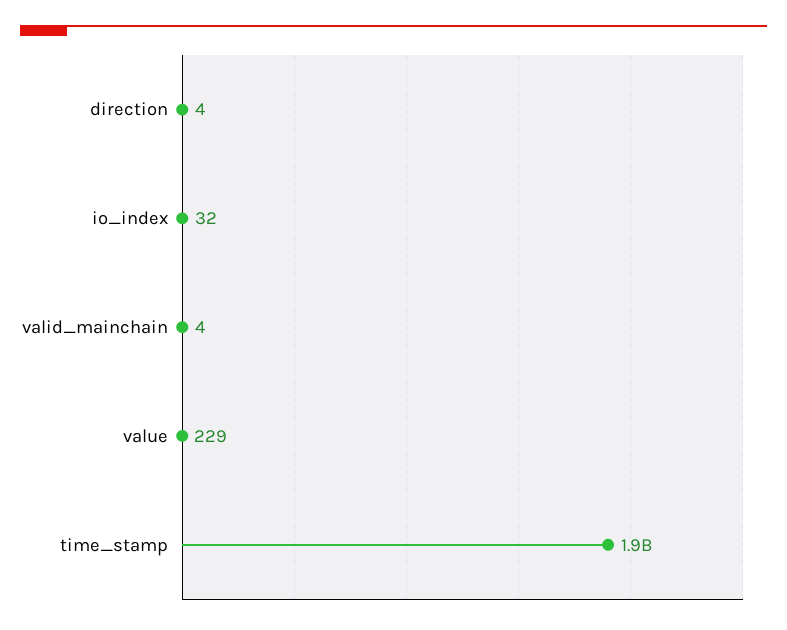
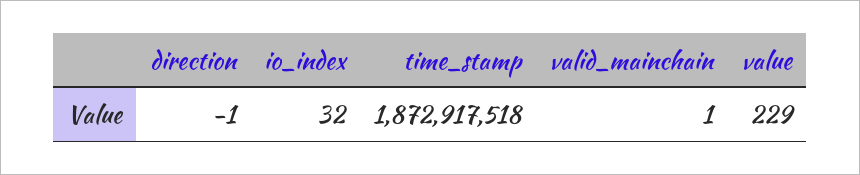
  {
-   "direction": 4,
+   "direction": -1,
    "io_index": 32,
-   "valid_mainchain": 4,
+   "valid_mainchain": 1,
    "value": 229,
    "time_stamp": 1872917518
  }

